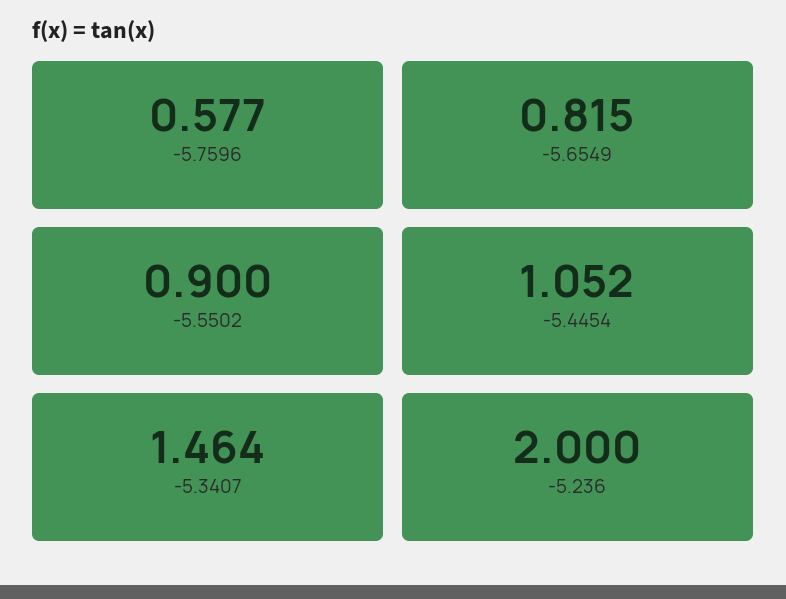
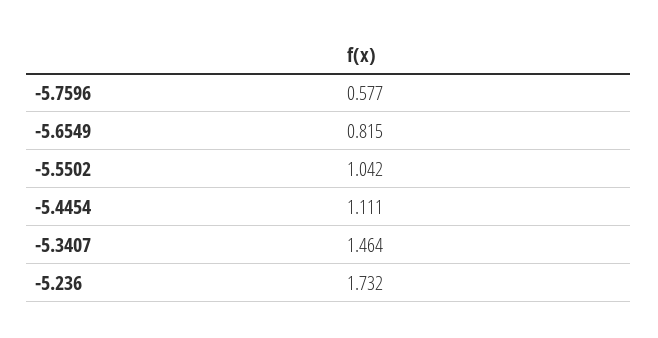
  {
    "-5.7596": 0.577,
    "-5.6549": 0.815,
-   "-5.5502": 0.9,
+   "-5.5502": 1.042,
-   "-5.4454": 1.052,
+   "-5.4454": 1.111,
    "-5.3407": 1.464,
-   "-5.236": 2
+   "-5.236": 1.732
  }

